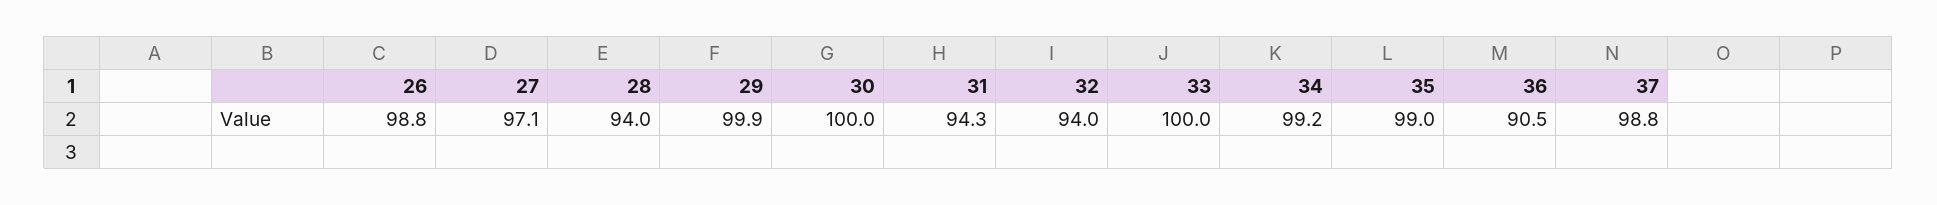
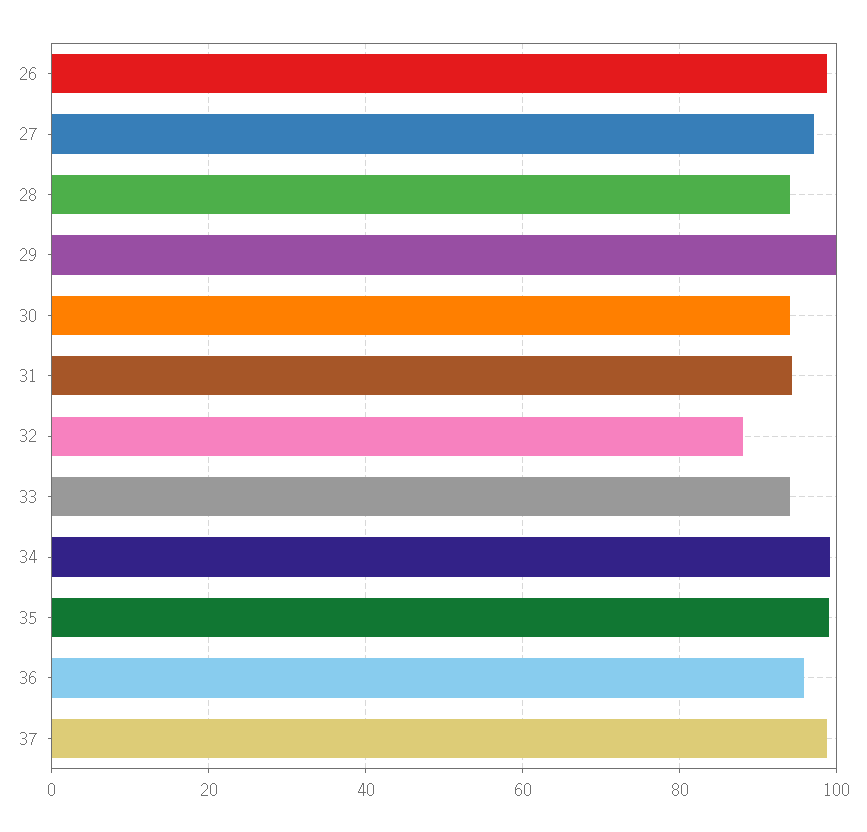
  {
    "26": 98.8,
    "27": 97.1,
    "28": 94,
    "29": 99.9,
-   "30": 100,
+   "30": 94,
    "31": 94.3,
-   "32": 94,
+   "32": 88,
-   "33": 100,
+   "33": 94,
    "34": 99.2,
    "35": 99,
-   "36": 90.5,
+   "36": 96,
    "37": 98.8
  }

